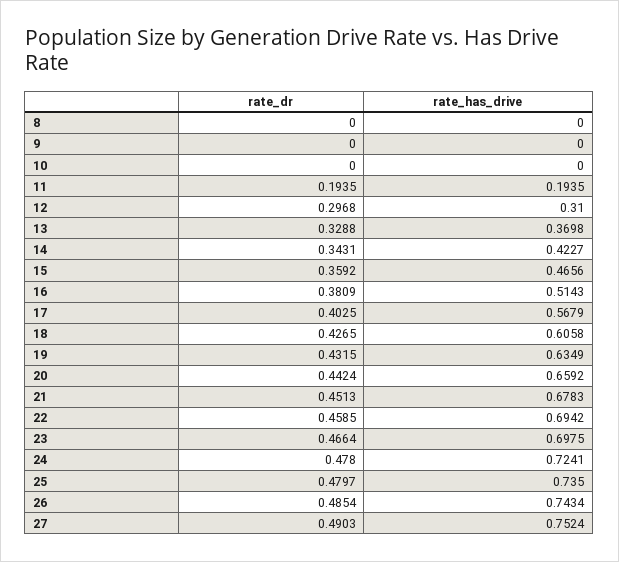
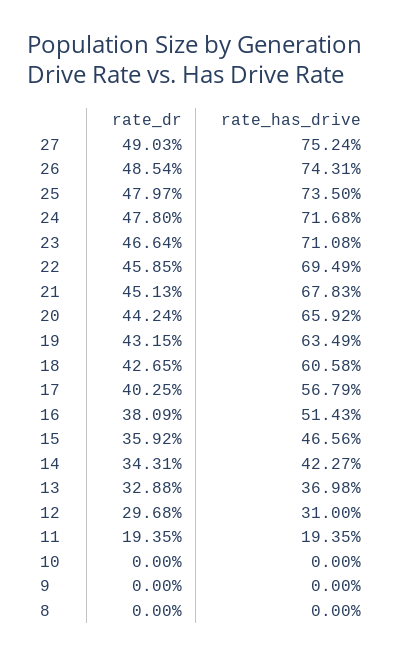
  {
    "rate_dr": {
      "8": 0,
      "9": 0,
      "10": 0,
      "11": 0.1935,
      "12": 0.2968,
      "13": 0.3288,
      "14": 0.3431,
      "15": 0.3592,
      "16": 0.3809,
      "17": 0.4025,
      "18": 0.4265,
      "19": 0.4315,
      "20": 0.4424,
      "21": 0.4513,
      "22": 0.4585,
      "23": 0.4664,
      "24": 0.478,
      "25": 0.4797,
      "26": 0.4854,
      "27": 0.4903
    },
    "rate_has_drive": {
      "8": 0,
      "9": 0,
      "10": 0,
      "11": 0.1935,
      "12": 0.31,
      "13": 0.3698,
      "14": 0.4227,
      "15": 0.4656,
      "16": 0.5143,
      "17": 0.5679,
      "18": 0.6058,
      "19": 0.6349,
      "20": 0.6592,
      "21": 0.6783,
-     "22": 0.6942,
+     "22": 0.6949,
-     "23": 0.6975,
+     "23": 0.7108,
-     "24": 0.7241,
+     "24": 0.7168,
      "25": 0.735,
-     "26": 0.7434,
+     "26": 0.7431,
      "27": 0.7524
    }
  }

